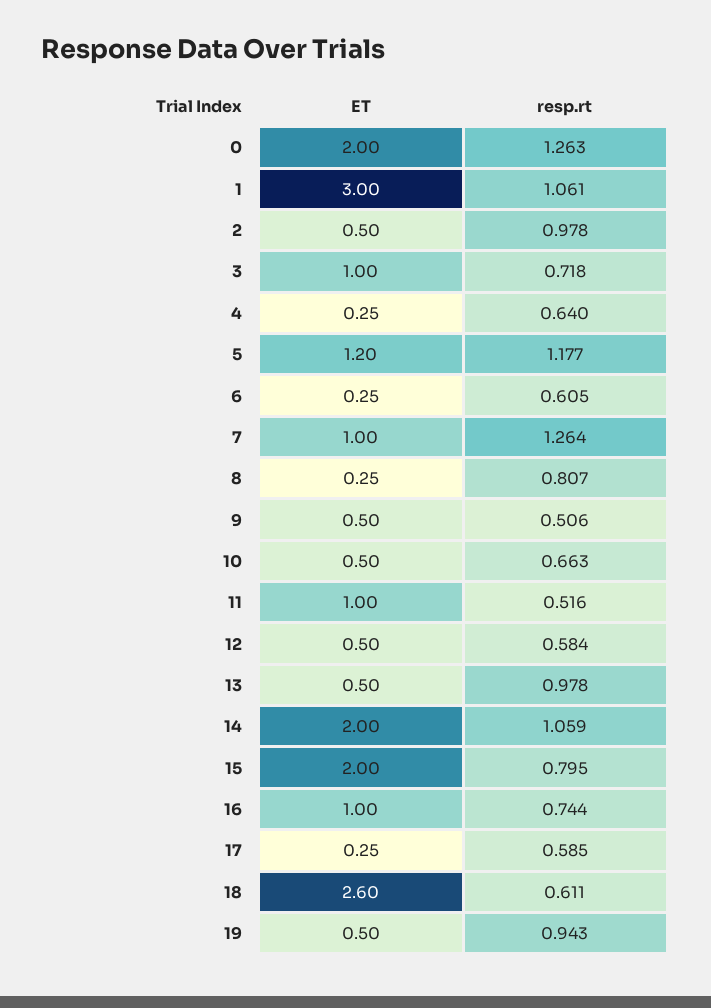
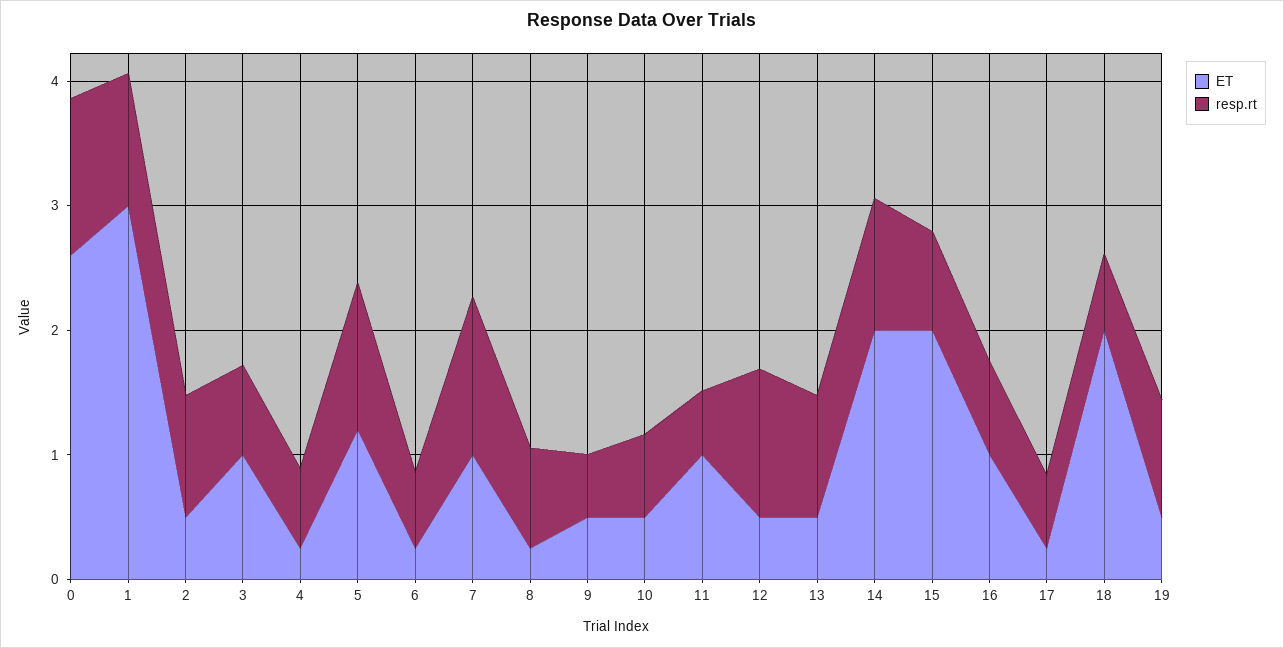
  {
    "ET": {
-     "0": 2,
+     "0": 2.6,
      "1": 3,
      "2": 0.5,
      "3": 1,
      "4": 0.25,
      "5": 1.2,
      "6": 0.25,
      "7": 1,
      "8": 0.25,
      "9": 0.5,
      "10": 0.5,
      "11": 1,
      "12": 0.5,
      "13": 0.5,
      "14": 2,
      "15": 2,
      "16": 1,
      "17": 0.25,
-     "18": 2.6,
+     "18": 2,
      "19": 0.5
    },
    "resp.rt": {
      "0": 1.263,
      "1": 1.061,
      "2": 0.978,
      "3": 0.718,
      "4": 0.64,
      "5": 1.177,
      "6": 0.605,
      "7": 1.264,
      "8": 0.807,
      "9": 0.506,
      "10": 0.663,
      "11": 0.516,
-     "12": 0.584,
+     "12": 1.2,
      "13": 0.978,
      "14": 1.059,
      "15": 0.795,
      "16": 0.744,
      "17": 0.585,
      "18": 0.611,
      "19": 0.943
    }
  }

